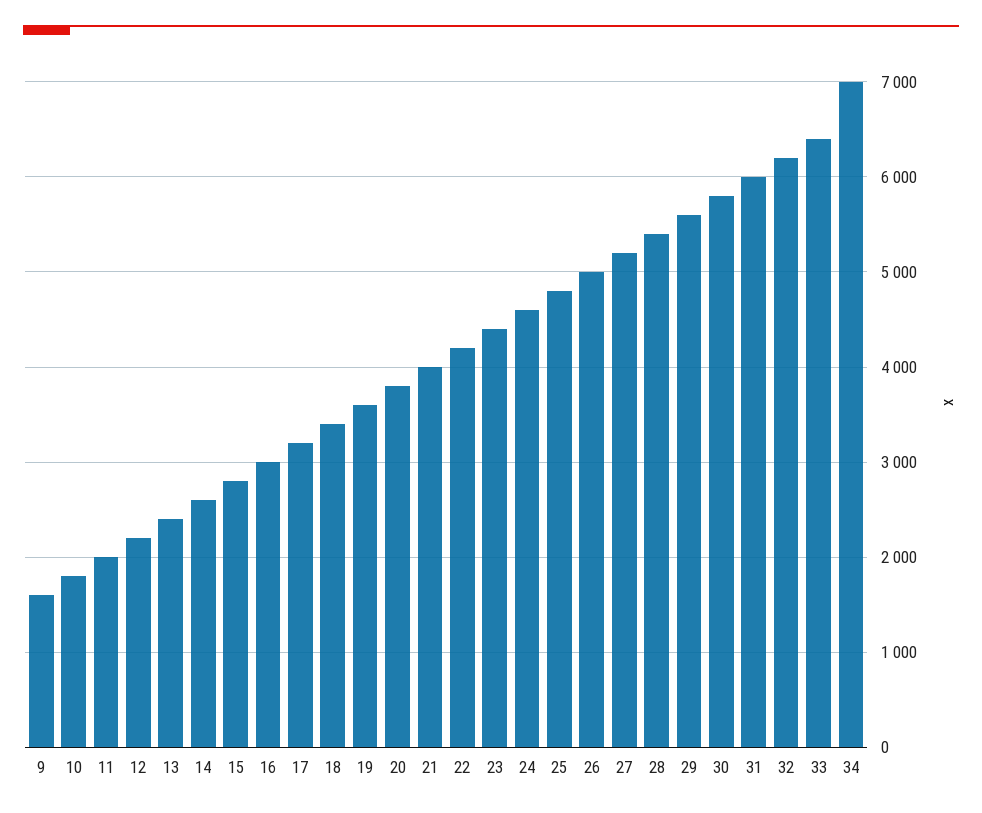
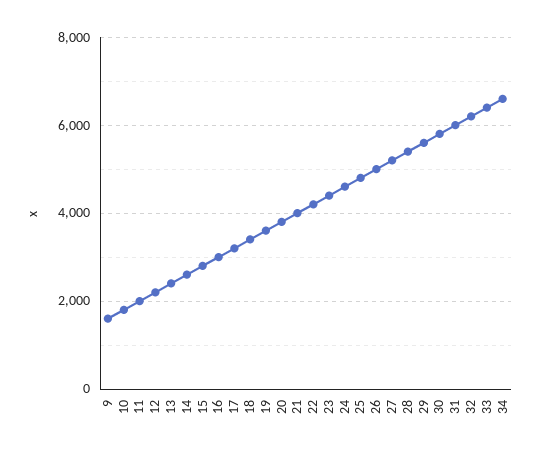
  {
    "9": 1600,
    "10": 1800,
    "11": 2000,
    "12": 2200,
    "13": 2400,
    "14": 2600,
    "15": 2800,
    "16": 3000,
    "17": 3200,
    "18": 3400,
    "19": 3600,
    "20": 3800,
    "21": 4000,
    "22": 4200,
    "23": 4400,
    "24": 4600,
    "25": 4800,
    "26": 5000,
    "27": 5200,
    "28": 5400,
    "29": 5600,
    "30": 5800,
    "31": 6000,
    "32": 6200,
    "33": 6400,
-   "34": 7000
+   "34": 6600
  }

